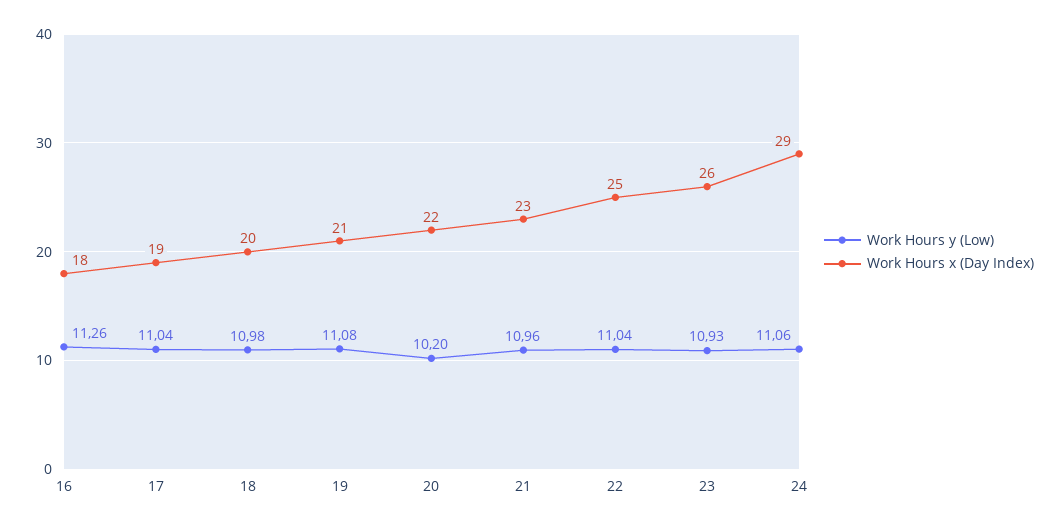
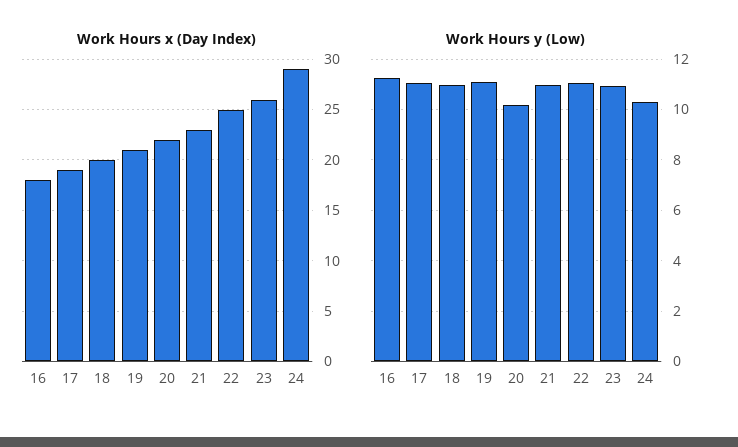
  {
    "Work Hours y (Low)": {
      "16": 11.26,
      "17": 11.04,
      "18": 10.98,
      "19": 11.08,
      "20": 10.2,
      "21": 10.96,
      "22": 11.04,
      "23": 10.93,
-     "24": 11.06
+     "24": 10.25
    },
    "Work Hours x (Day Index)": {
      "16": 18,
      "17": 19,
      "18": 20,
      "19": 21,
      "20": 22,
      "21": 23,
      "22": 25,
      "23": 26,
      "24": 29
    }
  }

